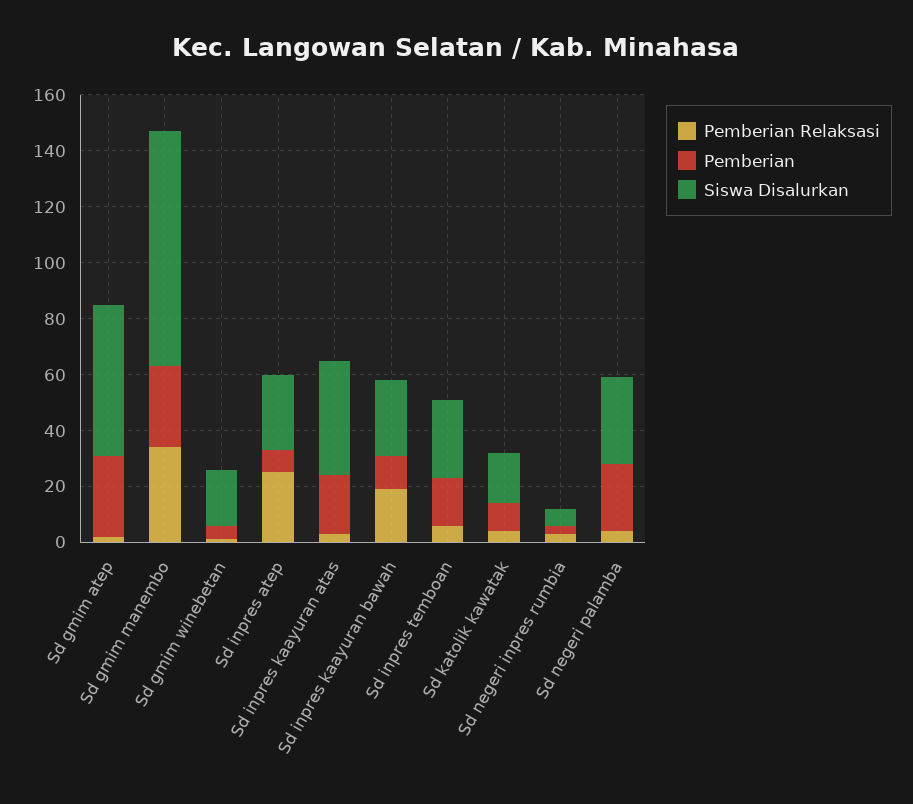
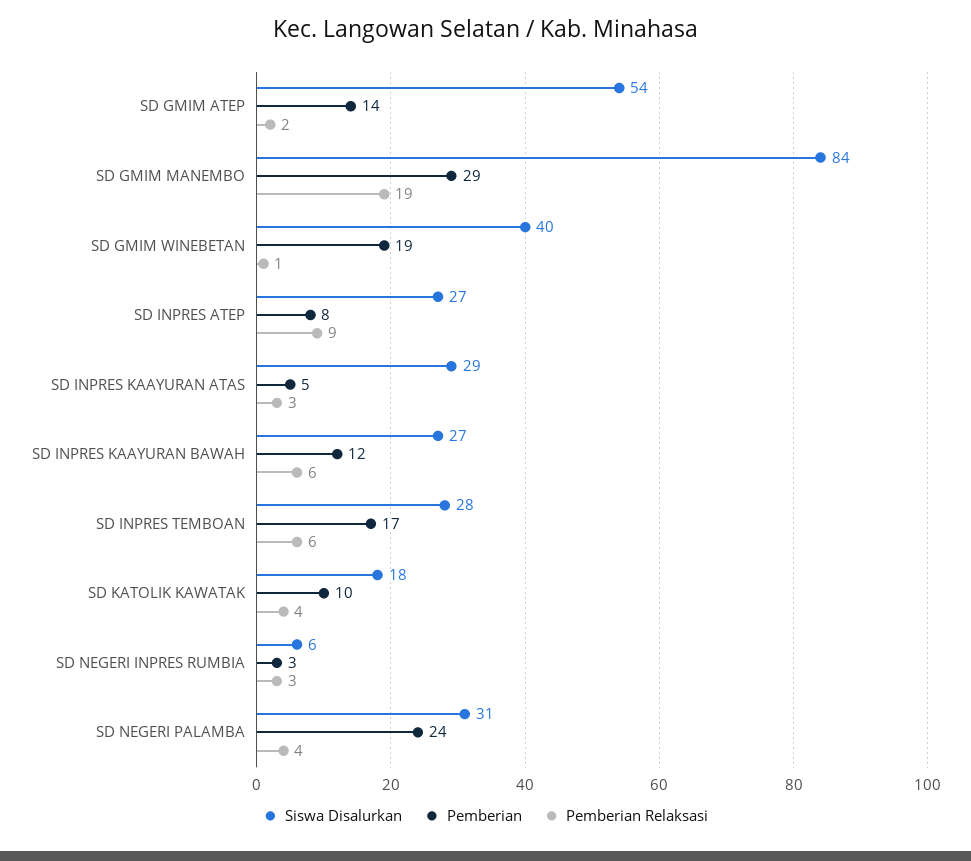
  {
    "Pemberian Relaksasi": {
      "Sd gmim atep": 2,
-     "Sd gmim manembo": 35,
+     "Sd gmim manembo": 19,
      "Sd gmim winebetan": 1,
-     "Sd inpres atep": 25,
+     "Sd inpres atep": 9,
      "Sd inpres kaayuran atas": 3,
-     "Sd inpres kaayuran bawah": 20,
+     "Sd inpres kaayuran bawah": 6,
      "Sd inpres temboan": 6,
      "Sd katolik kawatak": 4,
      "Sd negeri inpres rumbia": 3,
      "Sd negeri palamba": 4
    },
    "Pemberian": {
-     "Sd gmim atep": 30,
+     "Sd gmim atep": 14,
      "Sd gmim manembo": 29,
-     "Sd gmim winebetan": 5,
+     "Sd gmim winebetan": 19,
      "Sd inpres atep": 8,
-     "Sd inpres kaayuran atas": 20,
+     "Sd inpres kaayuran atas": 5,
      "Sd inpres kaayuran bawah": 12,
      "Sd inpres temboan": 17,
      "Sd katolik kawatak": 10,
      "Sd negeri inpres rumbia": 3,
      "Sd negeri palamba": 24
    },
    "Siswa Disalurkan": {
      "Sd gmim atep": 54,
      "Sd gmim manembo": 84,
-     "Sd gmim winebetan": 20,
+     "Sd gmim winebetan": 40,
      "Sd inpres atep": 27,
-     "Sd inpres kaayuran atas": 40,
+     "Sd inpres kaayuran atas": 29,
      "Sd inpres kaayuran bawah": 27,
      "Sd inpres temboan": 28,
      "Sd katolik kawatak": 18,
      "Sd negeri inpres rumbia": 6,
      "Sd negeri palamba": 31
    }
  }

